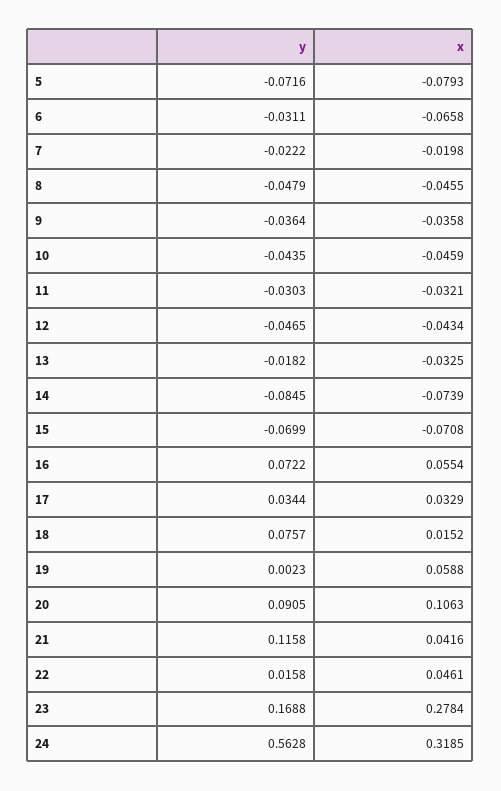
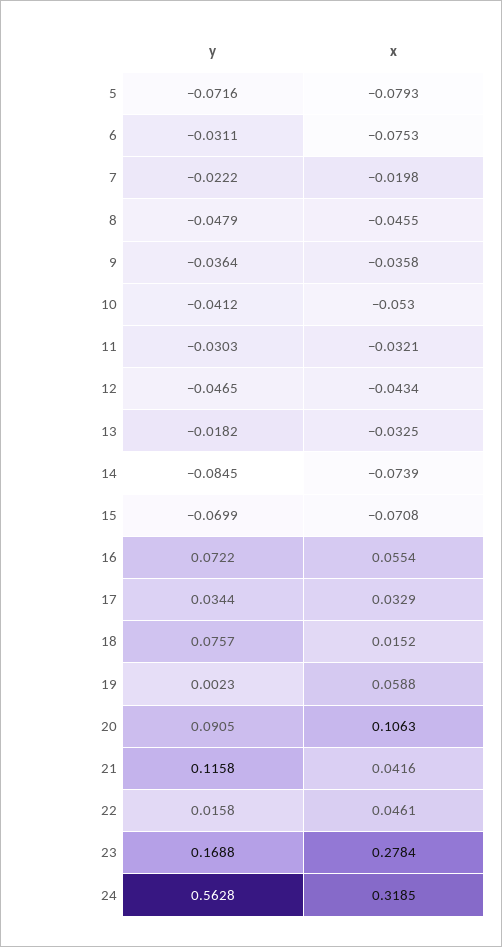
  {
    "y": {
      "5": -0.0716,
      "6": -0.0311,
      "7": -0.0222,
      "8": -0.0479,
      "9": -0.0364,
-     "10": -0.0435,
+     "10": -0.0412,
      "11": -0.0303,
      "12": -0.0465,
      "13": -0.0182,
      "14": -0.0845,
      "15": -0.0699,
      "16": 0.0722,
      "17": 0.0344,
      "18": 0.0757,
      "19": 0.0023,
      "20": 0.0905,
      "21": 0.1158,
      "22": 0.0158,
      "23": 0.1688,
      "24": 0.5628
    },
    "x": {
      "5": -0.0793,
-     "6": -0.0658,
+     "6": -0.0753,
      "7": -0.0198,
      "8": -0.0455,
      "9": -0.0358,
-     "10": -0.0459,
+     "10": -0.053,
      "11": -0.0321,
      "12": -0.0434,
      "13": -0.0325,
      "14": -0.0739,
      "15": -0.0708,
      "16": 0.0554,
      "17": 0.0329,
      "18": 0.0152,
      "19": 0.0588,
      "20": 0.1063,
      "21": 0.0416,
      "22": 0.0461,
      "23": 0.2784,
      "24": 0.3185
    }
  }

